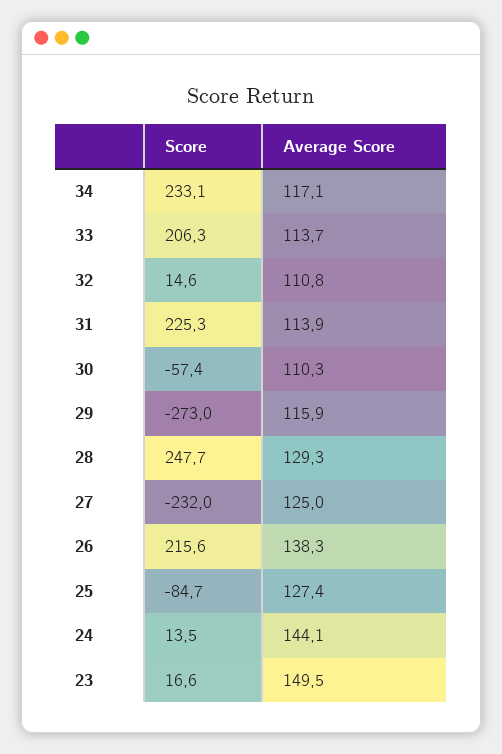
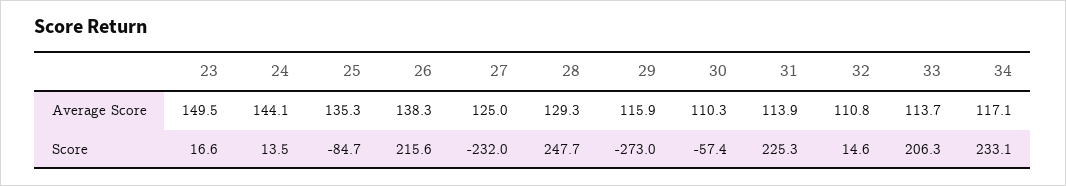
  {
    "Score": {
      "34": 233.1,
      "33": 206.3,
      "32": 14.6,
      "31": 225.3,
      "30": -57.4,
      "29": -273,
      "28": 247.7,
      "27": -232,
      "26": 215.6,
      "25": -84.7,
      "24": 13.5,
      "23": 16.6
    },
    "Average Score": {
      "34": 117.1,
      "33": 113.7,
      "32": 110.8,
      "31": 113.9,
      "30": 110.3,
      "29": 115.9,
      "28": 129.3,
      "27": 125,
      "26": 138.3,
-     "25": 127.4,
+     "25": 135.3,
      "24": 144.1,
      "23": 149.5
    }
  }

